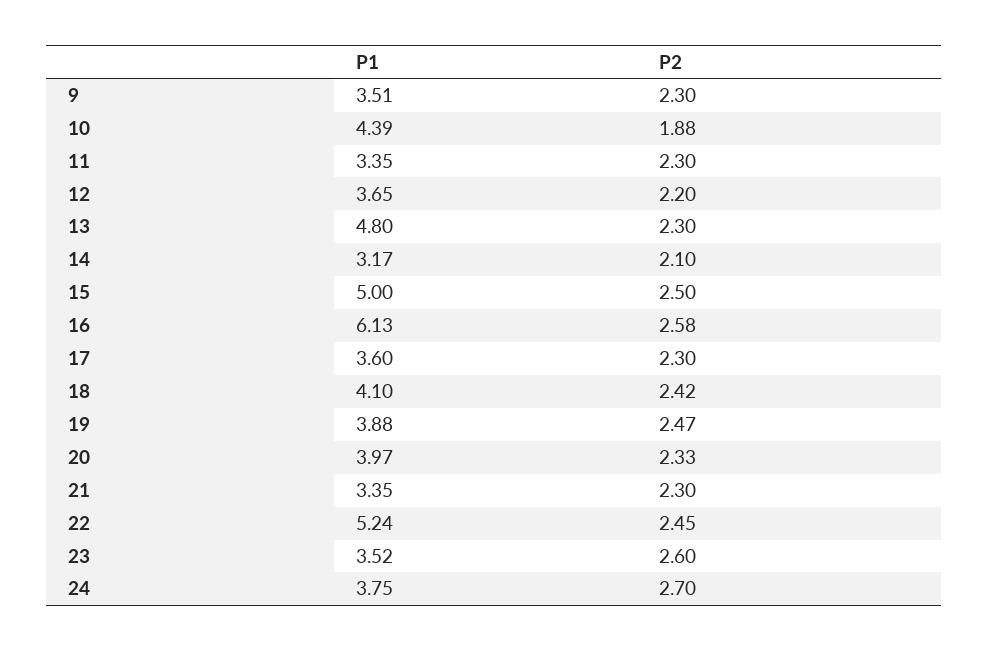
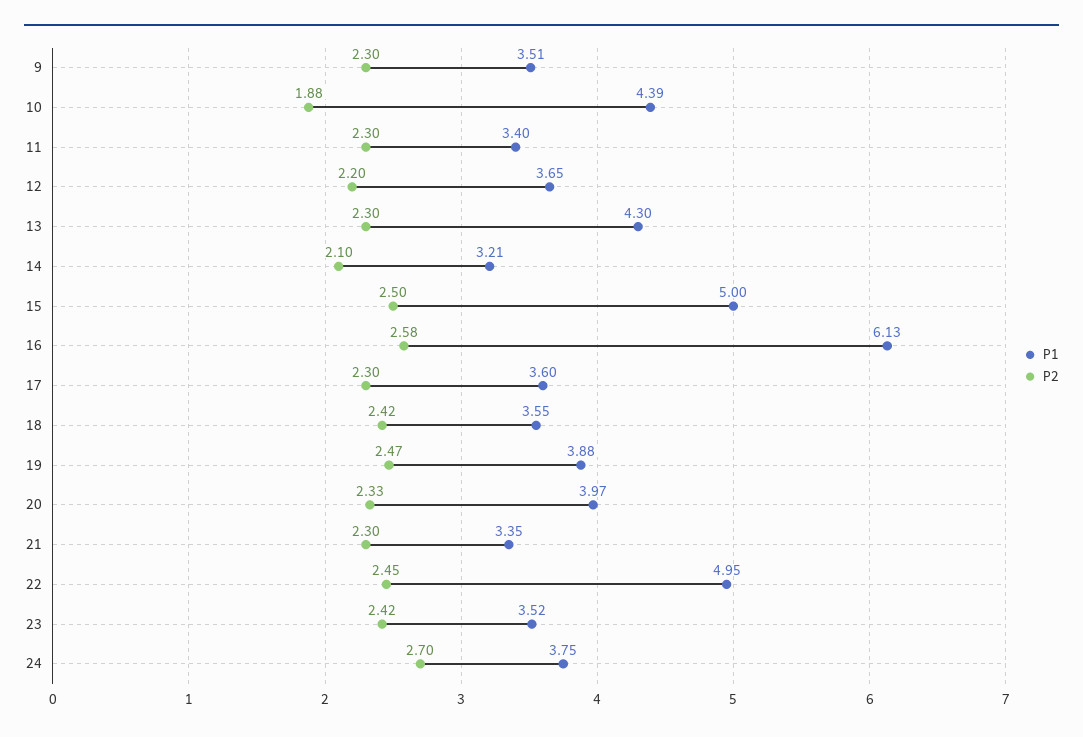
  {
    "P1": {
      "9": 3.51,
      "10": 4.39,
-     "11": 3.35,
+     "11": 3.4,
      "12": 3.65,
-     "13": 4.8,
+     "13": 4.3,
-     "14": 3.17,
+     "14": 3.21,
      "15": 5,
      "16": 6.13,
      "17": 3.6,
-     "18": 4.1,
+     "18": 3.55,
      "19": 3.88,
      "20": 3.97,
      "21": 3.35,
-     "22": 5.24,
+     "22": 4.95,
      "23": 3.52,
      "24": 3.75
    },
    "P2": {
      "9": 2.3,
      "10": 1.88,
      "11": 2.3,
      "12": 2.2,
      "13": 2.3,
      "14": 2.1,
      "15": 2.5,
      "16": 2.58,
      "17": 2.3,
      "18": 2.42,
      "19": 2.47,
      "20": 2.33,
      "21": 2.3,
      "22": 2.45,
-     "23": 2.6,
+     "23": 2.42,
      "24": 2.7
    }
  }

